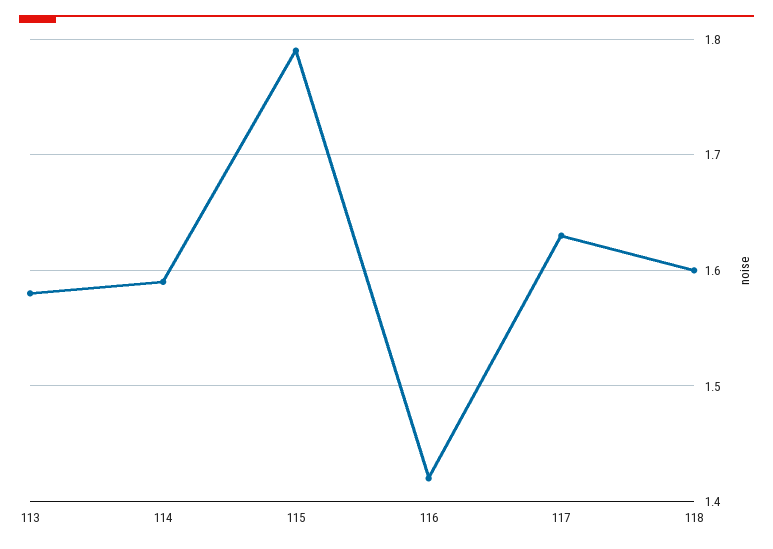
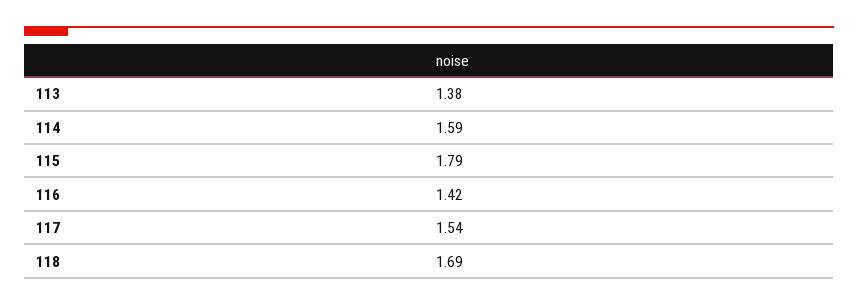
  {
-   "113": 1.58,
+   "113": 1.38,
    "114": 1.59,
    "115": 1.79,
    "116": 1.42,
-   "117": 1.63,
+   "117": 1.54,
-   "118": 1.6
+   "118": 1.69
  }

